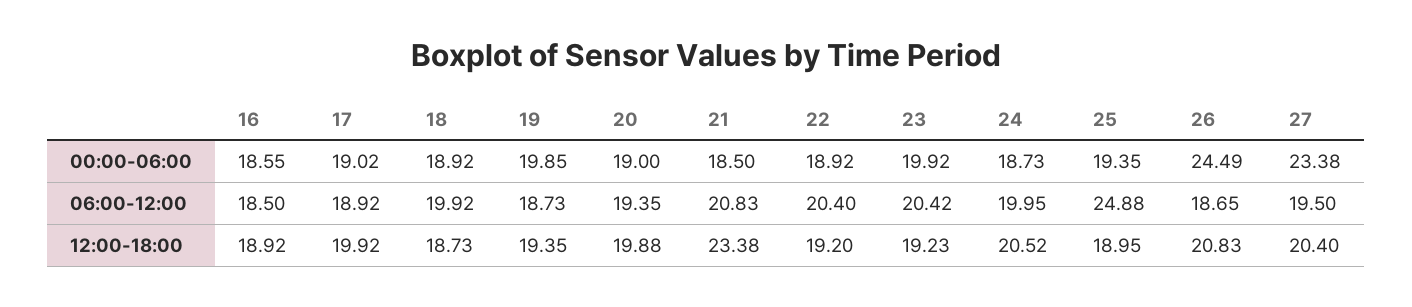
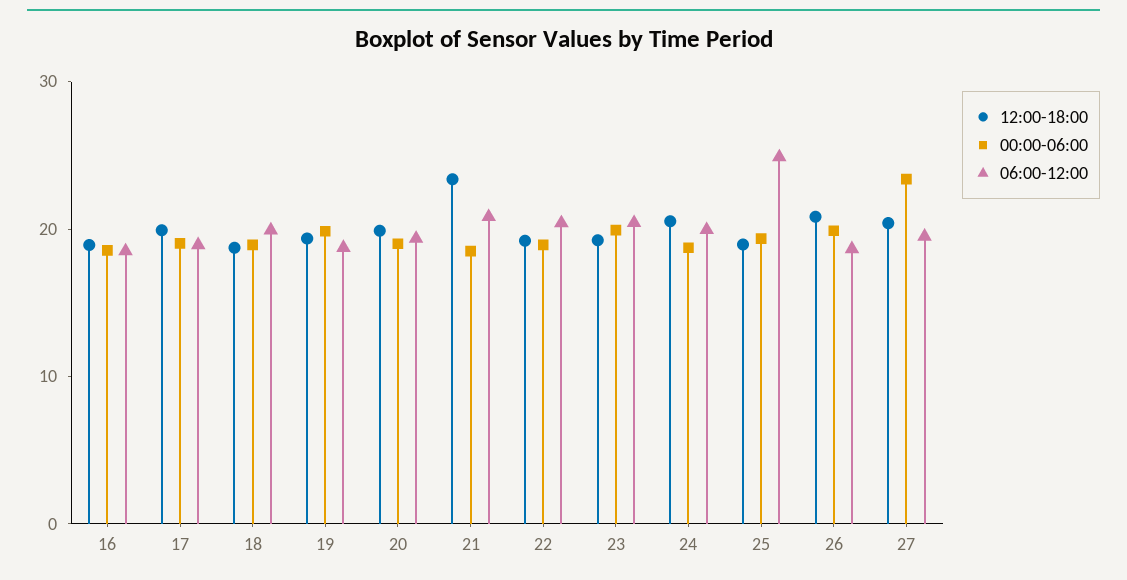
  {
    "00:00-06:00": {
      "16": 18.55,
      "17": 19.02,
      "18": 18.92,
      "19": 19.85,
      "20": 19,
      "21": 18.5,
      "22": 18.92,
      "23": 19.92,
      "24": 18.73,
      "25": 19.35,
-     "26": 24.49,
+     "26": 20,
      "27": 23.38
    },
    "06:00-12:00": {
      "16": 18.5,
      "17": 18.92,
      "18": 19.92,
      "19": 18.73,
      "20": 19.35,
      "21": 20.83,
      "22": 20.4,
      "23": 20.42,
      "24": 19.95,
      "25": 24.88,
      "26": 18.65,
      "27": 19.5
    },
    "12:00-18:00": {
      "16": 18.92,
      "17": 19.92,
      "18": 18.73,
      "19": 19.35,
      "20": 19.88,
      "21": 23.38,
      "22": 19.2,
      "23": 19.23,
      "24": 20.52,
      "25": 18.95,
      "26": 20.83,
      "27": 20.4
    }
  }

